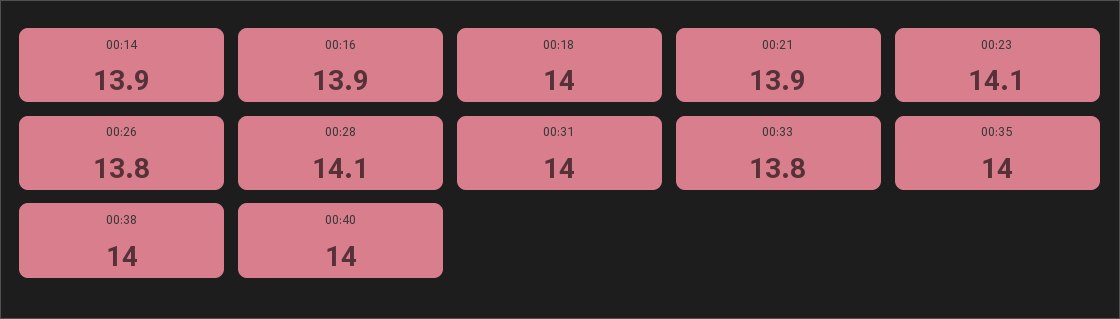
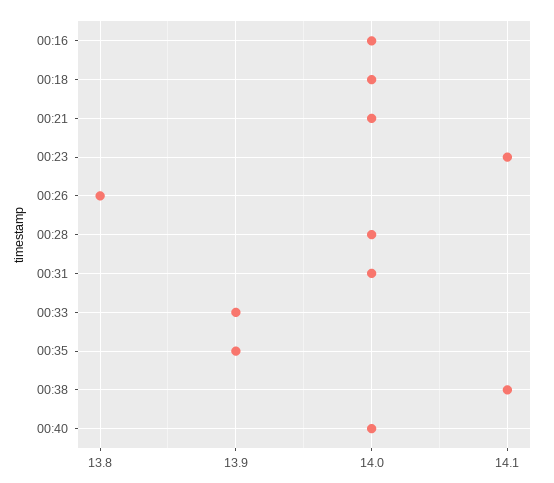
  {
-   "00:14": 13.9,
-   "00:16": 13.9,
+   "00:16": 14,
    "00:18": 14,
-   "00:21": 13.9,
+   "00:21": 14,
    "00:23": 14.1,
    "00:26": 13.8,
-   "00:28": 14.1,
+   "00:28": 14,
    "00:31": 14,
-   "00:33": 13.8,
+   "00:33": 13.9,
-   "00:35": 14,
+   "00:35": 13.9,
-   "00:38": 14,
+   "00:38": 14.1,
    "00:40": 14
  }

